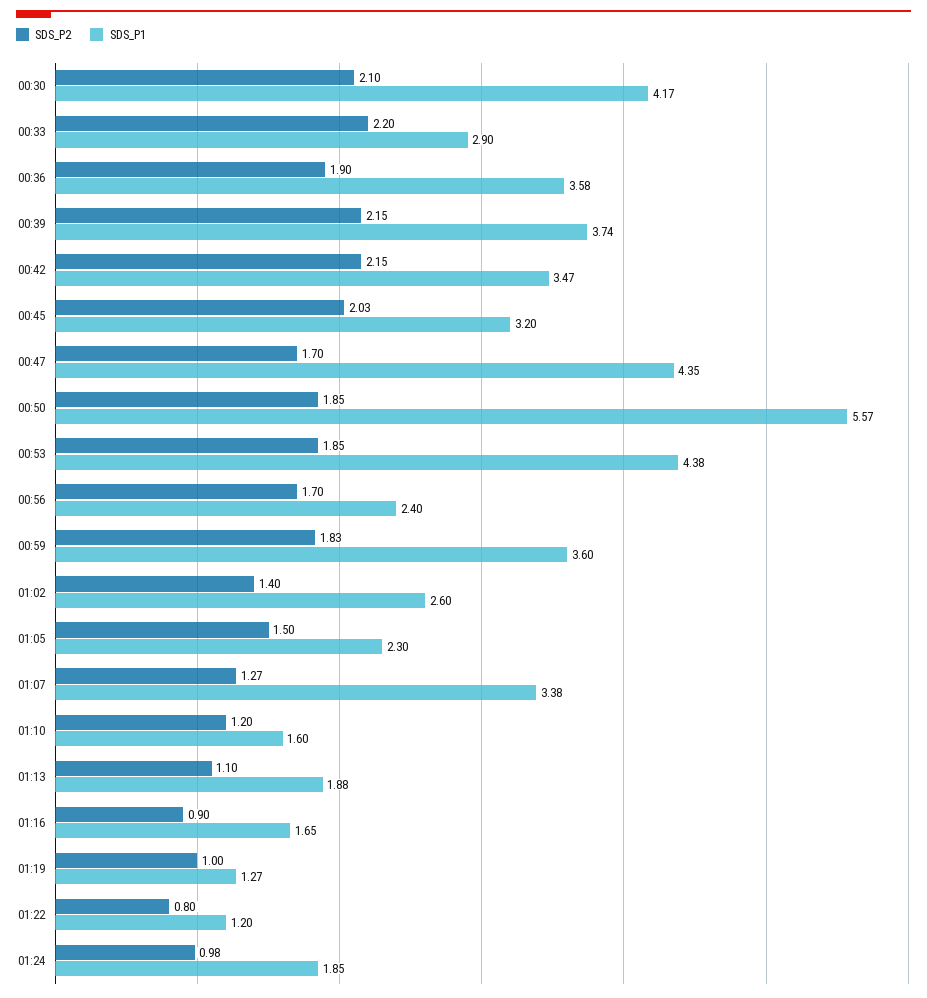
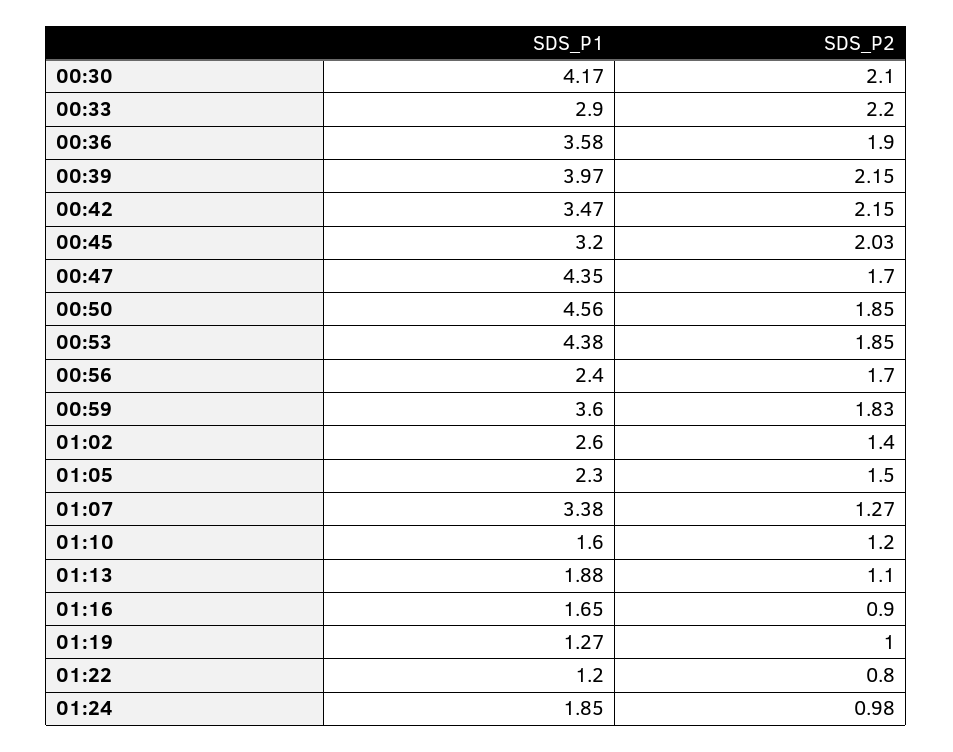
  {
    "SDS_P2": {
      "00:30": 2.1,
      "00:33": 2.2,
      "00:36": 1.9,
      "00:39": 2.15,
      "00:42": 2.15,
      "00:45": 2.03,
      "00:47": 1.7,
      "00:50": 1.85,
      "00:53": 1.85,
      "00:56": 1.7,
      "00:59": 1.83,
      "01:02": 1.4,
      "01:05": 1.5,
      "01:07": 1.27,
      "01:10": 1.2,
      "01:13": 1.1,
      "01:16": 0.9,
      "01:19": 1,
      "01:22": 0.8,
      "01:24": 0.98
    },
    "SDS_P1": {
      "00:30": 4.17,
      "00:33": 2.9,
      "00:36": 3.58,
-     "00:39": 3.74,
+     "00:39": 3.97,
      "00:42": 3.47,
      "00:45": 3.2,
      "00:47": 4.35,
-     "00:50": 5.57,
+     "00:50": 4.56,
      "00:53": 4.38,
      "00:56": 2.4,
      "00:59": 3.6,
      "01:02": 2.6,
      "01:05": 2.3,
      "01:07": 3.38,
      "01:10": 1.6,
      "01:13": 1.88,
      "01:16": 1.65,
      "01:19": 1.27,
      "01:22": 1.2,
      "01:24": 1.85
    }
  }

